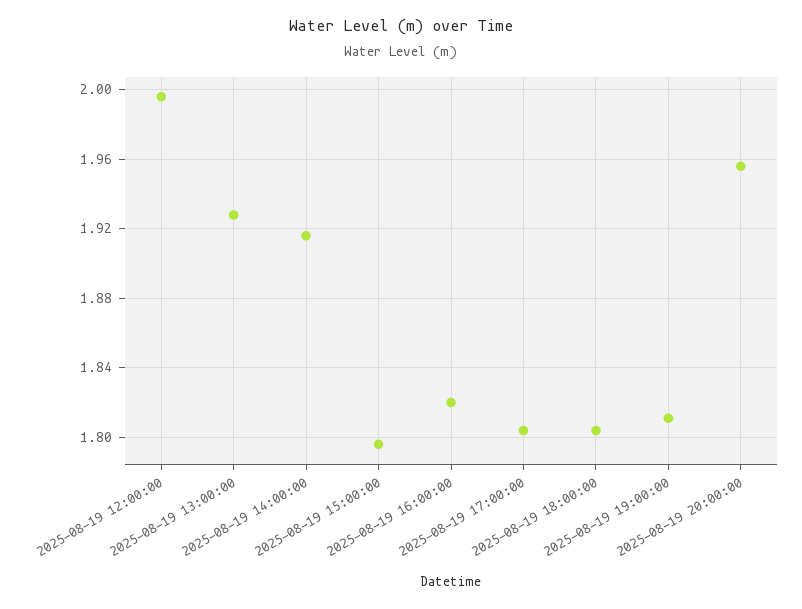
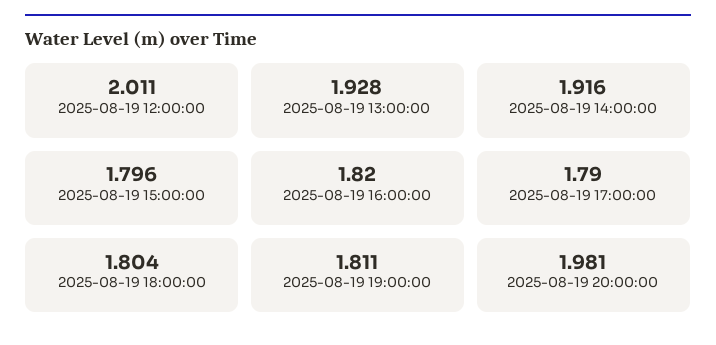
  {
-   "2025-08-19 12:00:00": 1.995,
+   "2025-08-19 12:00:00": 2.011,
    "2025-08-19 13:00:00": 1.928,
    "2025-08-19 14:00:00": 1.916,
    "2025-08-19 15:00:00": 1.796,
    "2025-08-19 16:00:00": 1.82,
-   "2025-08-19 17:00:00": 1.805,
+   "2025-08-19 17:00:00": 1.79,
    "2025-08-19 18:00:00": 1.804,
    "2025-08-19 19:00:00": 1.811,
-   "2025-08-19 20:00:00": 1.955
+   "2025-08-19 20:00:00": 1.981
  }

